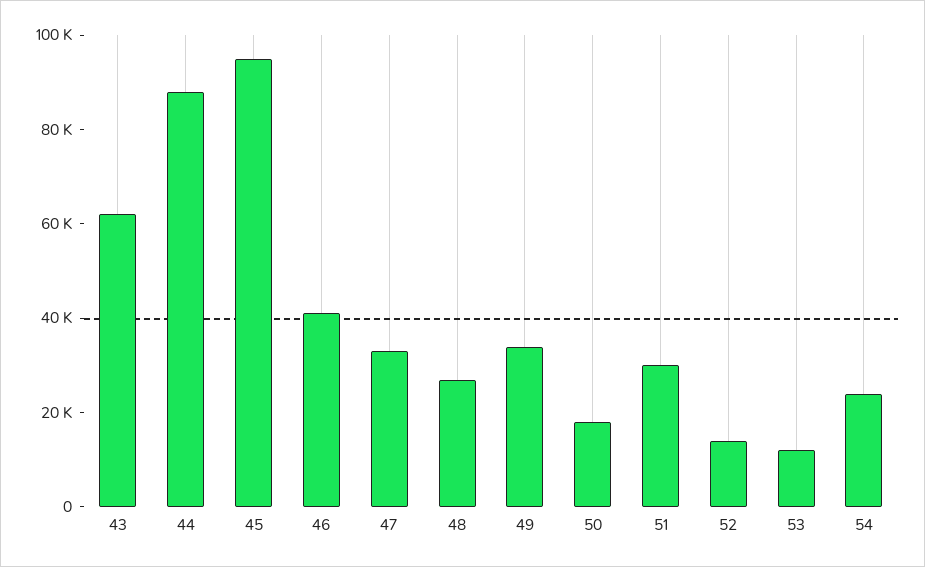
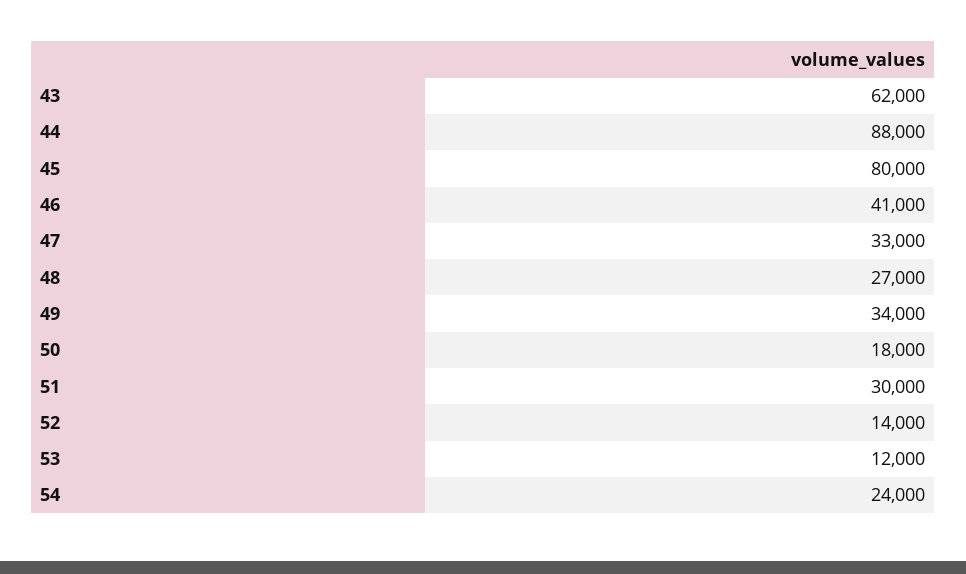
  {
    "43": 62000,
    "44": 88000,
-   "45": 95000,
+   "45": 80000,
    "46": 41000,
    "47": 33000,
    "48": 27000,
    "49": 34000,
    "50": 18000,
    "51": 30000,
    "52": 14000,
    "53": 12000,
    "54": 24000
  }

